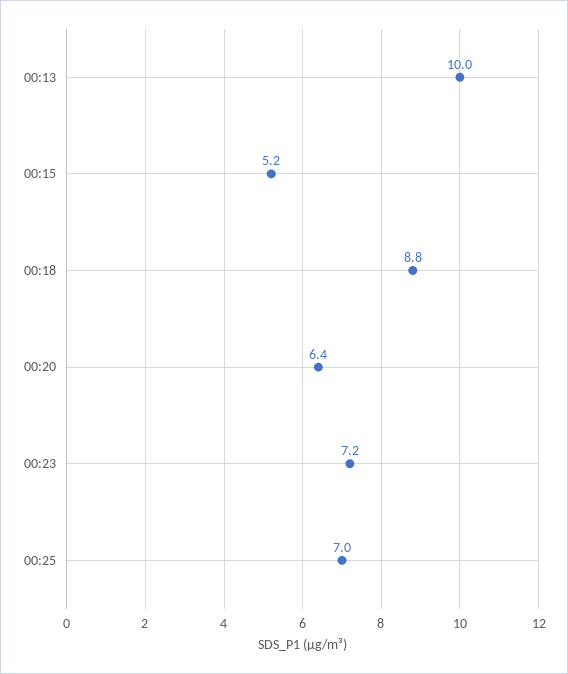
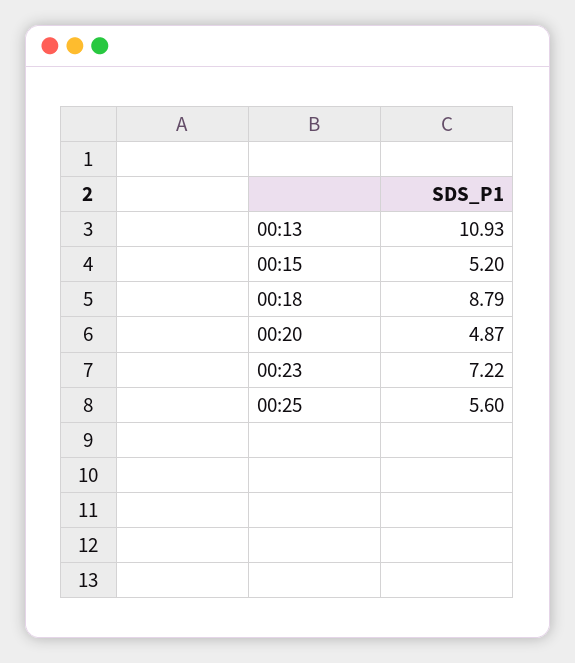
  {
-   "00:13": 10,
+   "00:13": 10.93,
    "00:15": 5.2,
    "00:18": 8.79,
-   "00:20": 6.4,
+   "00:20": 4.87,
    "00:23": 7.22,
-   "00:25": 7
+   "00:25": 5.6
  }

